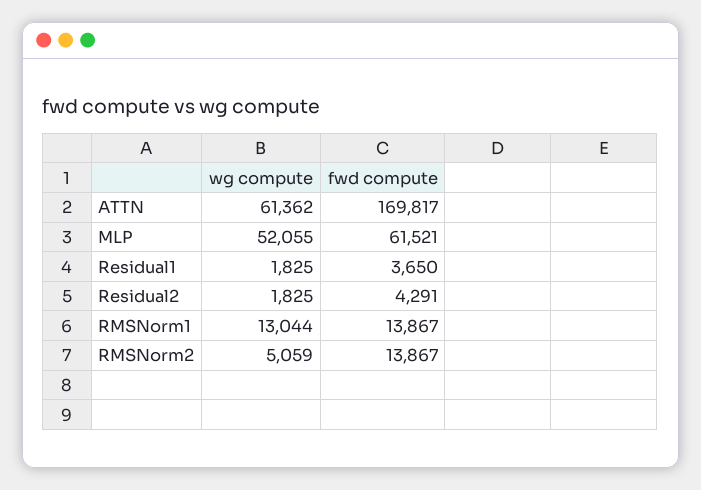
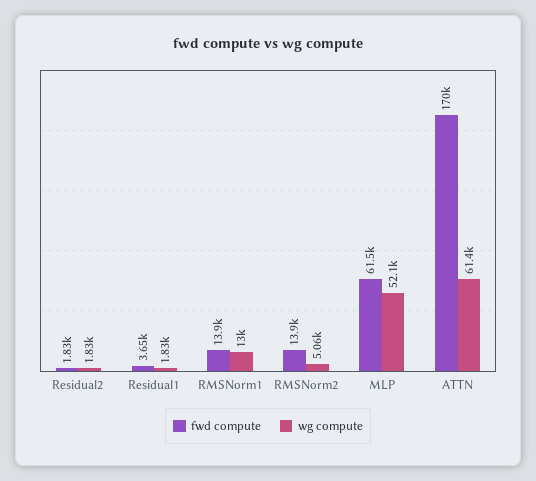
  {
    "wg compute": {
      "ATTN": 61362,
      "MLP": 52055,
      "Residual1": 1825,
      "Residual2": 1825,
      "RMSNorm1": 13044,
      "RMSNorm2": 5059
    },
    "fwd compute": {
      "ATTN": 169817,
      "MLP": 61521,
      "Residual1": 3650,
-     "Residual2": 4291,
+     "Residual2": 1830,
      "RMSNorm1": 13867,
      "RMSNorm2": 13867
    }
  }

